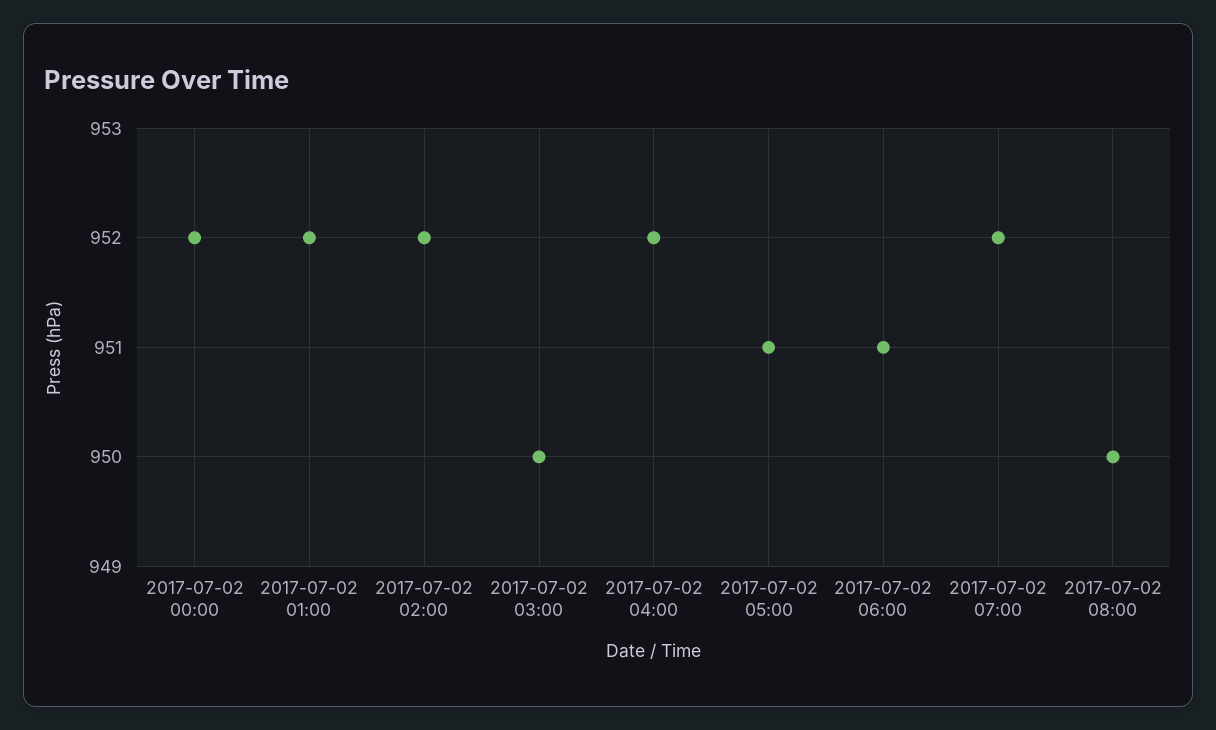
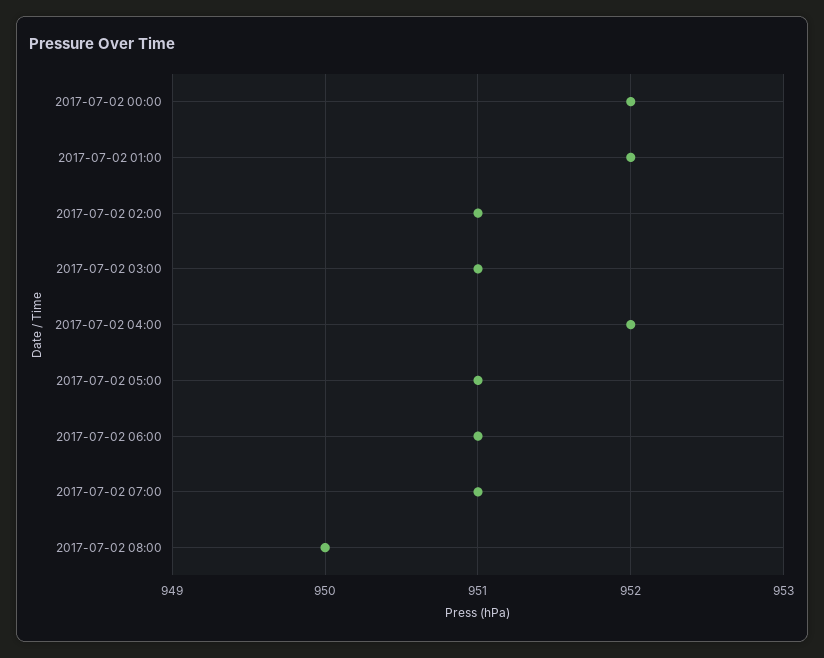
  {
    "2017-07-02 00:00": 952,
    "2017-07-02 01:00": 952,
-   "2017-07-02 02:00": 952,
+   "2017-07-02 02:00": 951,
-   "2017-07-02 03:00": 950,
+   "2017-07-02 03:00": 951,
    "2017-07-02 04:00": 952,
    "2017-07-02 05:00": 951,
    "2017-07-02 06:00": 951,
-   "2017-07-02 07:00": 952,
+   "2017-07-02 07:00": 951,
    "2017-07-02 08:00": 950
  }

